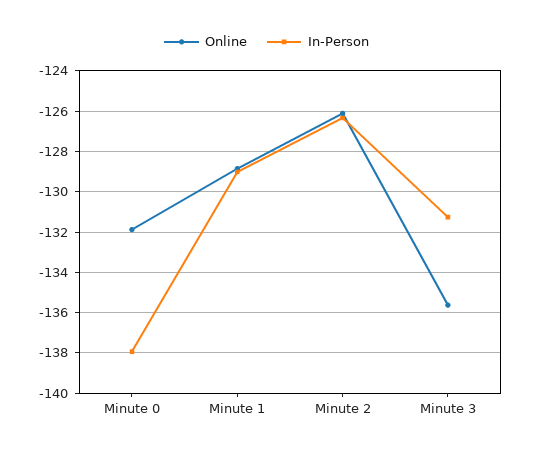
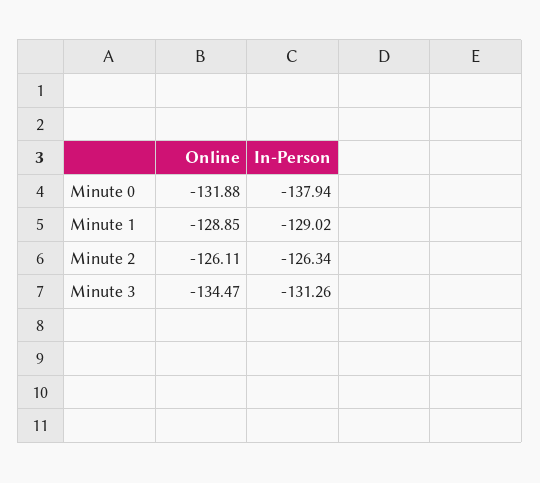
  {
    "Online": {
      "Minute 0": -131.88,
      "Minute 1": -128.85,
      "Minute 2": -126.11,
-     "Minute 3": -135.5
+     "Minute 3": -134.47
    },
    "In-Person": {
      "Minute 0": -137.94,
      "Minute 1": -129.02,
      "Minute 2": -126.34,
      "Minute 3": -131.26
    }
  }

